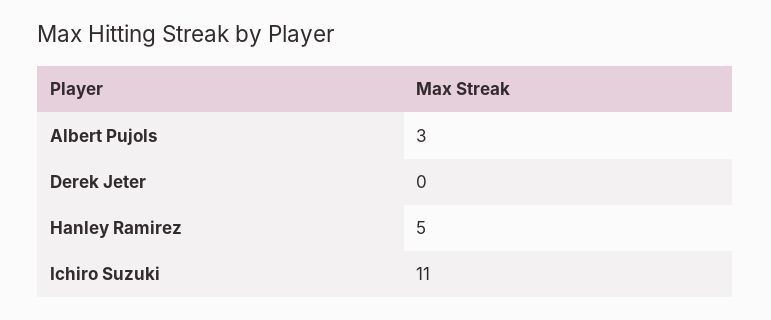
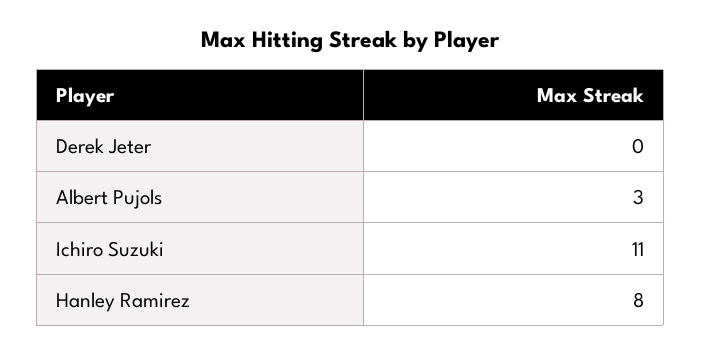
  {
    "Albert Pujols": 3,
    "Derek Jeter": 0,
-   "Hanley Ramirez": 5,
+   "Hanley Ramirez": 8,
    "Ichiro Suzuki": 11
  }

